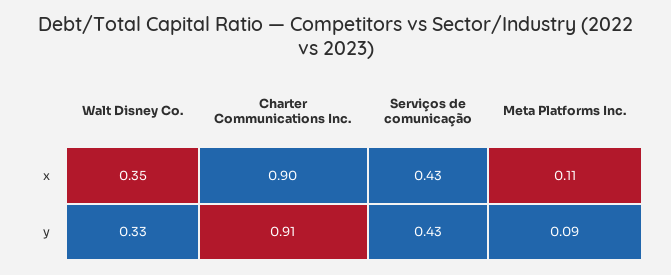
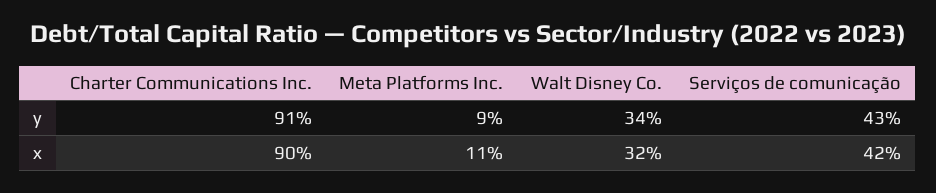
  {
    "Walt Disney Co.": {
-     "x": 0.35,
+     "x": 0.32,
-     "y": 0.33
+     "y": 0.34
    },
    "Charter Communications Inc.": {
      "x": 0.9,
      "y": 0.91
    },
    "Serviços de comunicação": {
-     "x": 0.43,
+     "x": 0.42,
      "y": 0.43
    },
    "Meta Platforms Inc.": {
      "x": 0.11,
      "y": 0.09
    }
  }

